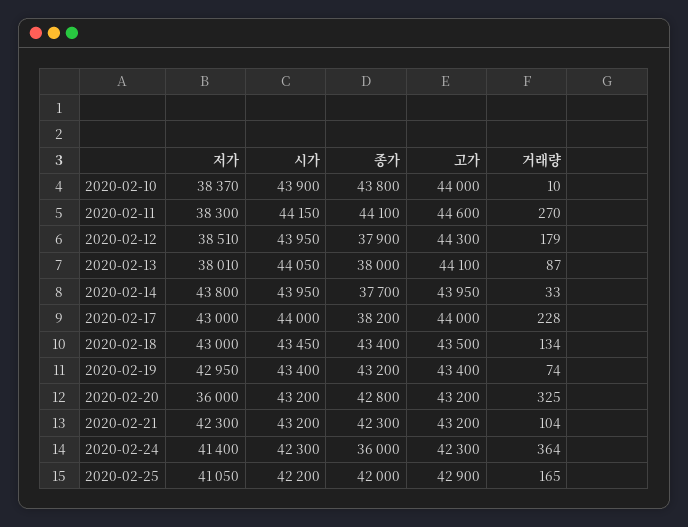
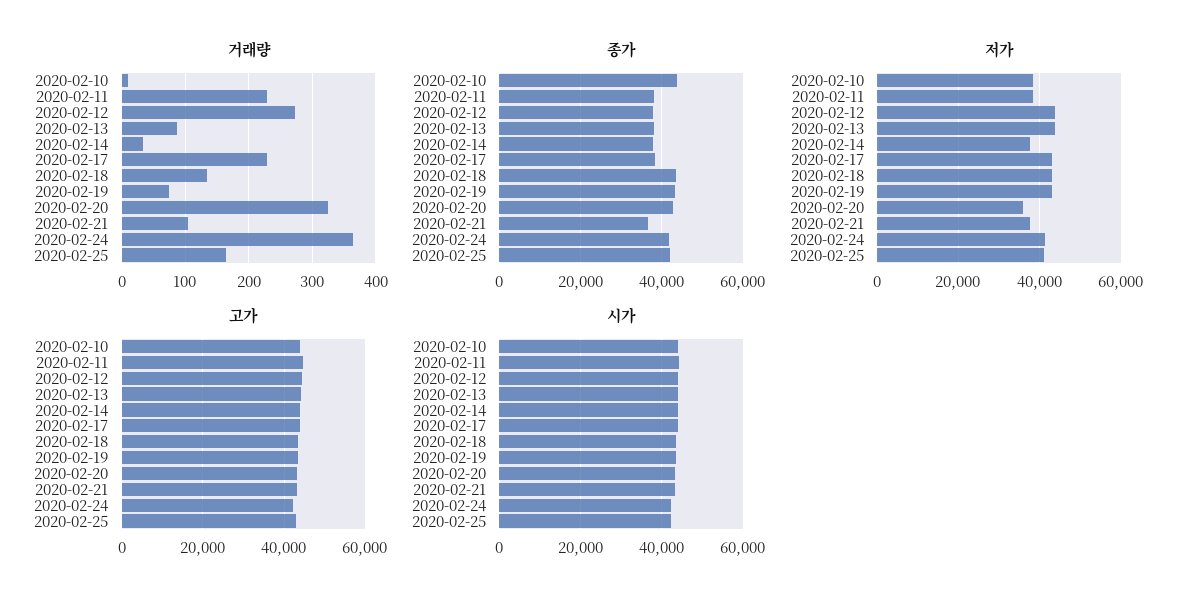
  {
    "저가": {
      "2020-02-10": 38370,
      "2020-02-11": 38300,
-     "2020-02-12": 38510,
+     "2020-02-12": 44000,
-     "2020-02-13": 38010,
+     "2020-02-13": 44000,
-     "2020-02-14": 43800,
+     "2020-02-14": 38000,
      "2020-02-17": 43000,
      "2020-02-18": 43000,
      "2020-02-19": 42950,
      "2020-02-20": 36000,
-     "2020-02-21": 42300,
+     "2020-02-21": 38000,
      "2020-02-24": 41400,
      "2020-02-25": 41050
    },
    "시가": {
      "2020-02-10": 43900,
      "2020-02-11": 44150,
      "2020-02-12": 43950,
      "2020-02-13": 44050,
      "2020-02-14": 43950,
      "2020-02-17": 44000,
      "2020-02-18": 43450,
      "2020-02-19": 43400,
      "2020-02-20": 43200,
      "2020-02-21": 43200,
      "2020-02-24": 42300,
      "2020-02-25": 42200
    },
    "종가": {
      "2020-02-10": 43800,
-     "2020-02-11": 44100,
+     "2020-02-11": 38000,
      "2020-02-12": 37900,
      "2020-02-13": 38000,
      "2020-02-14": 37700,
      "2020-02-17": 38200,
      "2020-02-18": 43400,
      "2020-02-19": 43200,
      "2020-02-20": 42800,
-     "2020-02-21": 42300,
+     "2020-02-21": 36000,
-     "2020-02-24": 36000,
+     "2020-02-24": 42000,
      "2020-02-25": 42000
    },
    "고가": {
      "2020-02-10": 44000,
      "2020-02-11": 44600,
      "2020-02-12": 44300,
      "2020-02-13": 44100,
      "2020-02-14": 43950,
      "2020-02-17": 44000,
      "2020-02-18": 43500,
      "2020-02-19": 43400,
      "2020-02-20": 43200,
      "2020-02-21": 43200,
      "2020-02-24": 42300,
      "2020-02-25": 42900
    },
    "거래량": {
      "2020-02-10": 10,
-     "2020-02-11": 270,
+     "2020-02-11": 230,
-     "2020-02-12": 179,
+     "2020-02-12": 270,
      "2020-02-13": 87,
      "2020-02-14": 33,
      "2020-02-17": 228,
      "2020-02-18": 134,
      "2020-02-19": 74,
      "2020-02-20": 325,
      "2020-02-21": 104,
      "2020-02-24": 364,
      "2020-02-25": 165
    }
  }

